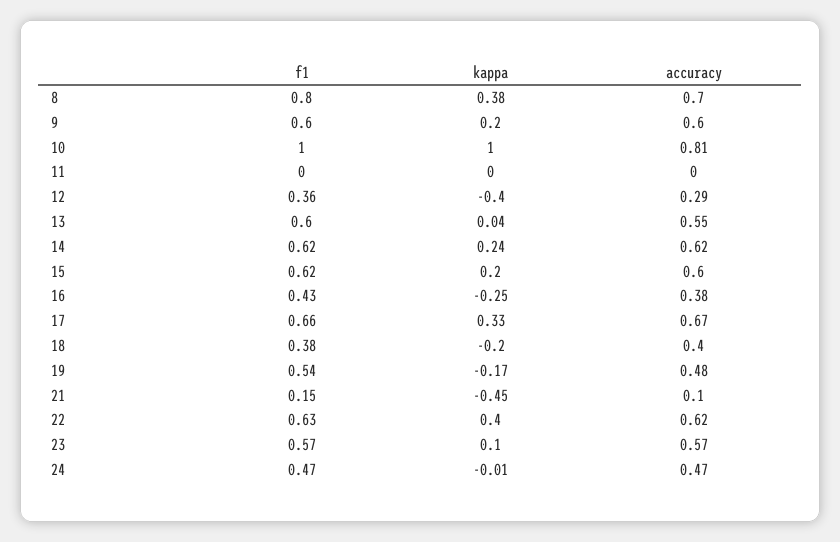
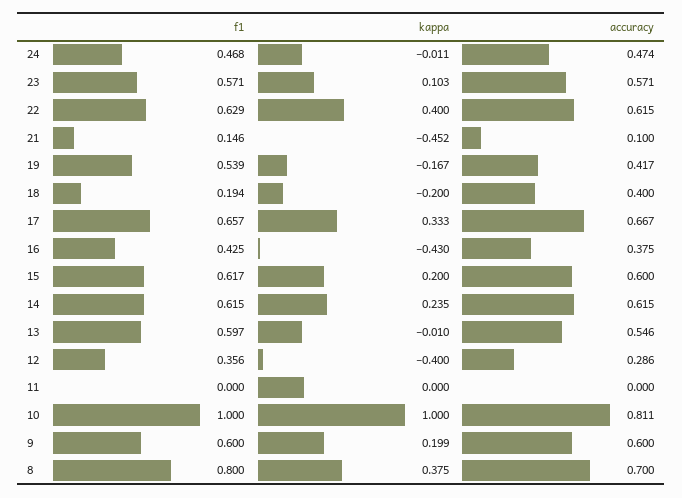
  {
    "f1": {
      "8": 0.8,
      "9": 0.6,
      "10": 1,
      "11": 0,
      "12": 0.356,
      "13": 0.597,
      "14": 0.615,
      "15": 0.617,
      "16": 0.425,
      "17": 0.657,
-     "18": 0.38,
+     "18": 0.194,
      "19": 0.539,
      "21": 0.146,
      "22": 0.629,
      "23": 0.571,
      "24": 0.468
    },
    "kappa": {
      "8": 0.375,
      "9": 0.199,
      "10": 1,
      "11": 0,
      "12": -0.4,
-     "13": 0.04,
+     "13": -0.01,
      "14": 0.235,
      "15": 0.2,
-     "16": -0.25,
+     "16": -0.43,
      "17": 0.333,
      "18": -0.2,
      "19": -0.167,
      "21": -0.452,
      "22": 0.4,
      "23": 0.103,
      "24": -0.011
    },
    "accuracy": {
      "8": 0.7,
      "9": 0.6,
      "10": 0.811,
      "11": 0,
      "12": 0.286,
      "13": 0.546,
      "14": 0.615,
      "15": 0.6,
      "16": 0.375,
      "17": 0.667,
      "18": 0.4,
-     "19": 0.48,
+     "19": 0.417,
      "21": 0.1,
      "22": 0.615,
      "23": 0.571,
      "24": 0.474
    }
  }

